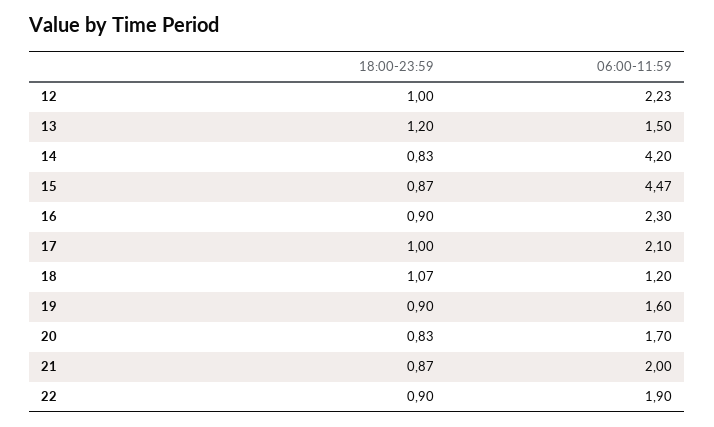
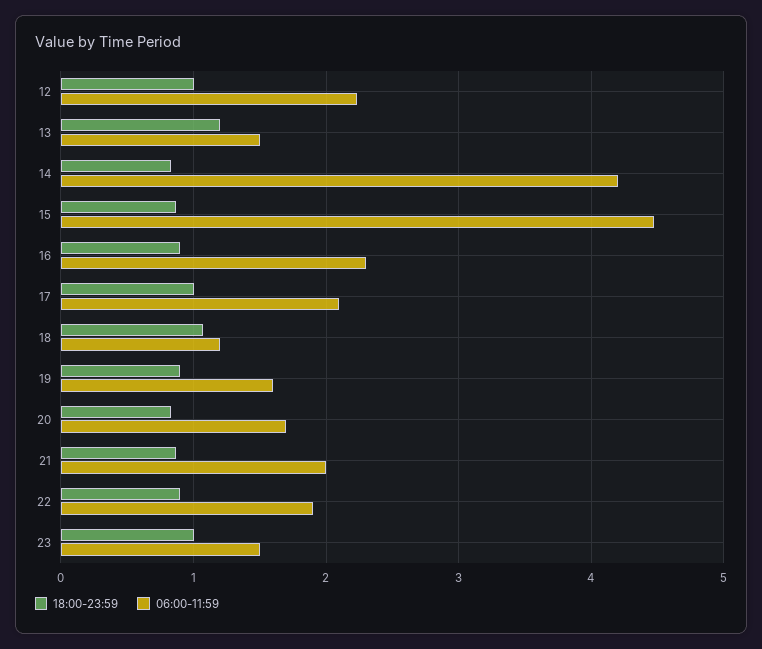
  {
    "18:00-23:59": {
      "12": 1,
      "13": 1.2,
      "14": 0.83,
      "15": 0.87,
      "16": 0.9,
      "17": 1,
      "18": 1.07,
      "19": 0.9,
      "20": 0.83,
      "21": 0.87,
-     "22": 0.9
+     "22": 0.9,
+     "23": 1
    },
    "06:00-11:59": {
      "12": 2.23,
      "13": 1.5,
      "14": 4.2,
      "15": 4.47,
      "16": 2.3,
      "17": 2.1,
      "18": 1.2,
      "19": 1.6,
      "20": 1.7,
      "21": 2,
-     "22": 1.9
+     "22": 1.9,
+     "23": 1.5
    }
  }

